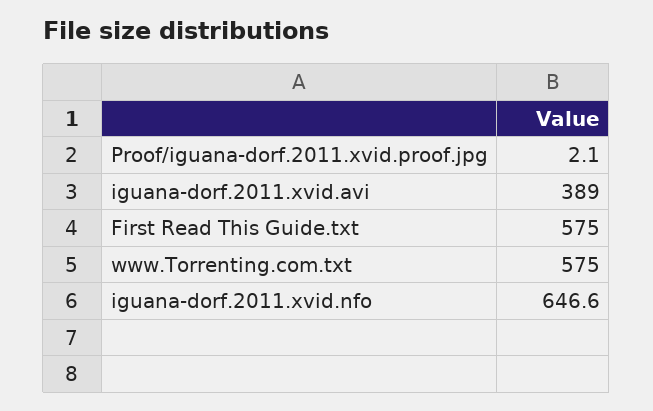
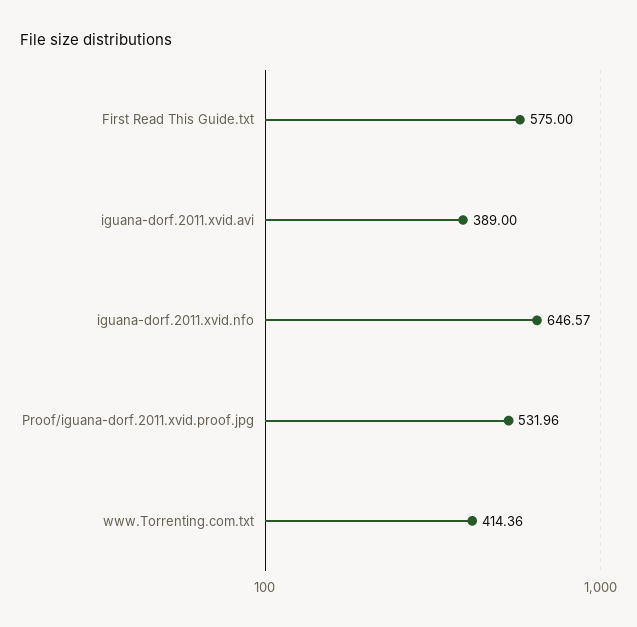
  {
-   "Proof/iguana-dorf.2011.xvid.proof.jpg": 2.1,
+   "Proof/iguana-dorf.2011.xvid.proof.jpg": 531.96,
    "iguana-dorf.2011.xvid.avi": 389,
    "First Read This Guide.txt": 575,
-   "www.Torrenting.com.txt": 575,
+   "www.Torrenting.com.txt": 414.36,
    "iguana-dorf.2011.xvid.nfo": 646.57
  }

